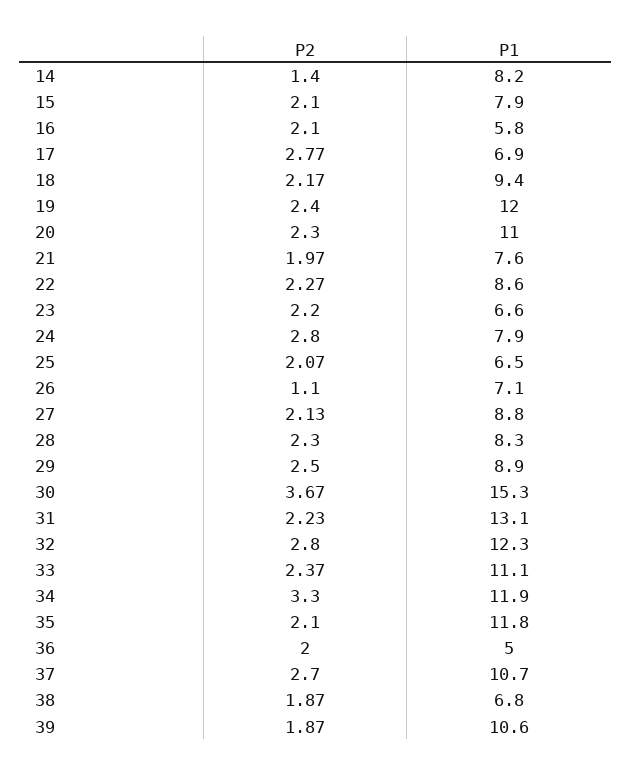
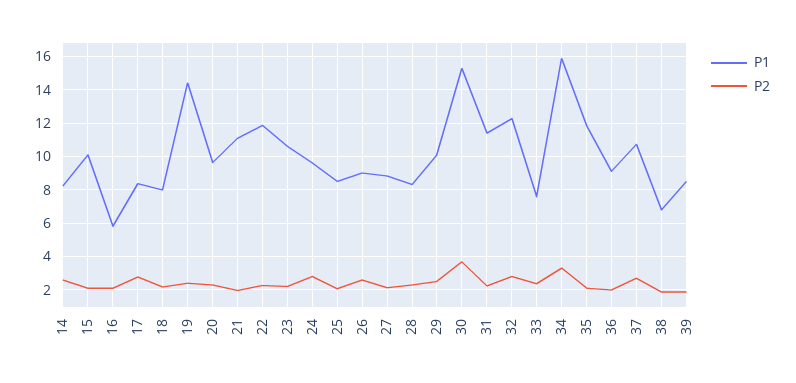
  {
    "P2": {
-     "14": 1.4,
+     "14": 2.5,
      "15": 2.1,
      "16": 2.1,
      "17": 2.77,
      "18": 2.17,
      "19": 2.4,
      "20": 2.3,
      "21": 1.97,
      "22": 2.27,
      "23": 2.2,
      "24": 2.8,
      "25": 2.07,
-     "26": 1.1,
+     "26": 2.5,
      "27": 2.13,
      "28": 2.3,
      "29": 2.5,
      "30": 3.67,
      "31": 2.23,
      "32": 2.8,
      "33": 2.37,
      "34": 3.3,
      "35": 2.1,
      "36": 2,
      "37": 2.7,
      "38": 1.87,
      "39": 1.87
    },
    "P1": {
      "14": 8.2,
-     "15": 7.9,
+     "15": 10,
      "16": 5.8,
-     "17": 6.9,
+     "17": 8.5,
-     "18": 9.4,
+     "18": 8,
-     "19": 12,
+     "19": 14.5,
-     "20": 11,
+     "20": 9.5,
-     "21": 7.6,
+     "21": 11,
-     "22": 8.6,
+     "22": 12,
-     "23": 6.6,
+     "23": 10.5,
-     "24": 7.9,
+     "24": 9.5,
-     "25": 6.5,
+     "25": 8.5,
-     "26": 7.1,
+     "26": 9,
      "27": 8.8,
      "28": 8.3,
-     "29": 8.9,
+     "29": 10,
      "30": 15.3,
-     "31": 13.1,
+     "31": 11.5,
      "32": 12.3,
-     "33": 11.1,
+     "33": 7.5,
-     "34": 11.9,
+     "34": 16,
      "35": 11.8,
-     "36": 5,
+     "36": 9,
      "37": 10.7,
      "38": 6.8,
-     "39": 10.6
+     "39": 8.5
    }
  }

